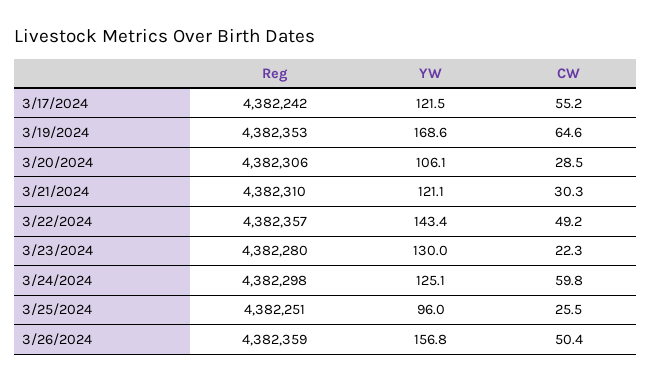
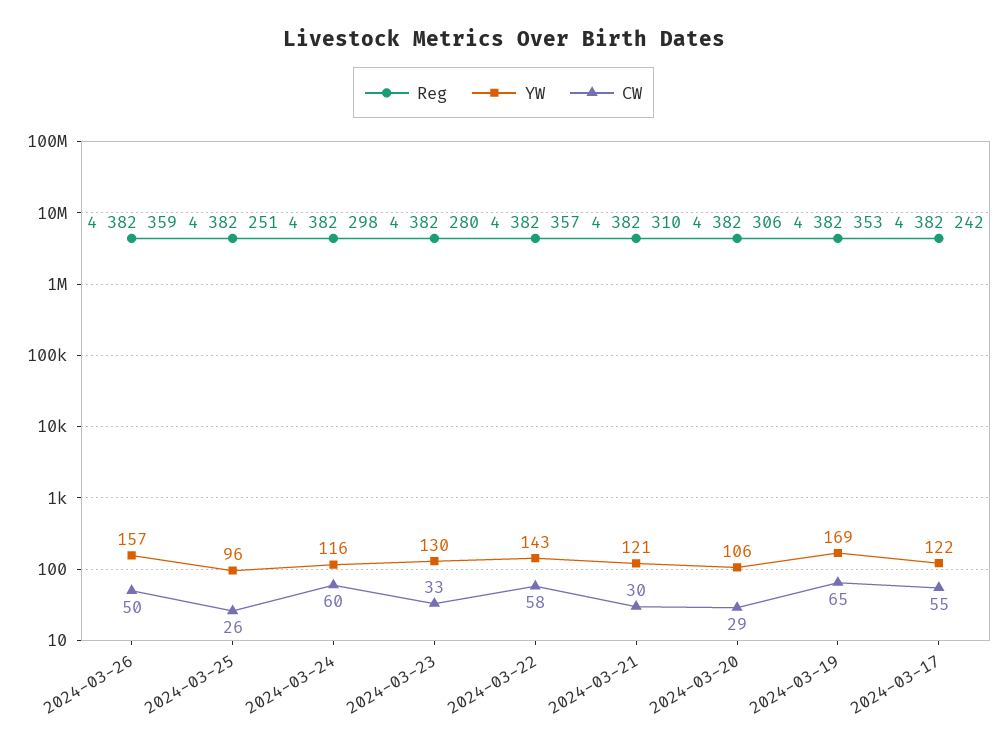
  {
    "Reg": {
      "3/17/2024": 4382242,
      "3/19/2024": 4382353,
      "3/20/2024": 4382306,
      "3/21/2024": 4382310,
      "3/22/2024": 4382357,
      "3/23/2024": 4382280,
      "3/24/2024": 4382298,
      "3/25/2024": 4382251,
      "3/26/2024": 4382359
    },
    "YW": {
      "3/17/2024": 121.5,
      "3/19/2024": 168.6,
      "3/20/2024": 106.1,
      "3/21/2024": 121.1,
      "3/22/2024": 143.4,
      "3/23/2024": 130,
-     "3/24/2024": 125.1,
+     "3/24/2024": 116,
      "3/25/2024": 96,
      "3/26/2024": 156.8
    },
    "CW": {
      "3/17/2024": 55.2,
      "3/19/2024": 64.6,
      "3/20/2024": 28.5,
      "3/21/2024": 30.3,
-     "3/22/2024": 49.2,
+     "3/22/2024": 58,
-     "3/23/2024": 22.3,
+     "3/23/2024": 33,
      "3/24/2024": 59.8,
      "3/25/2024": 25.5,
      "3/26/2024": 50.4
    }
  }

